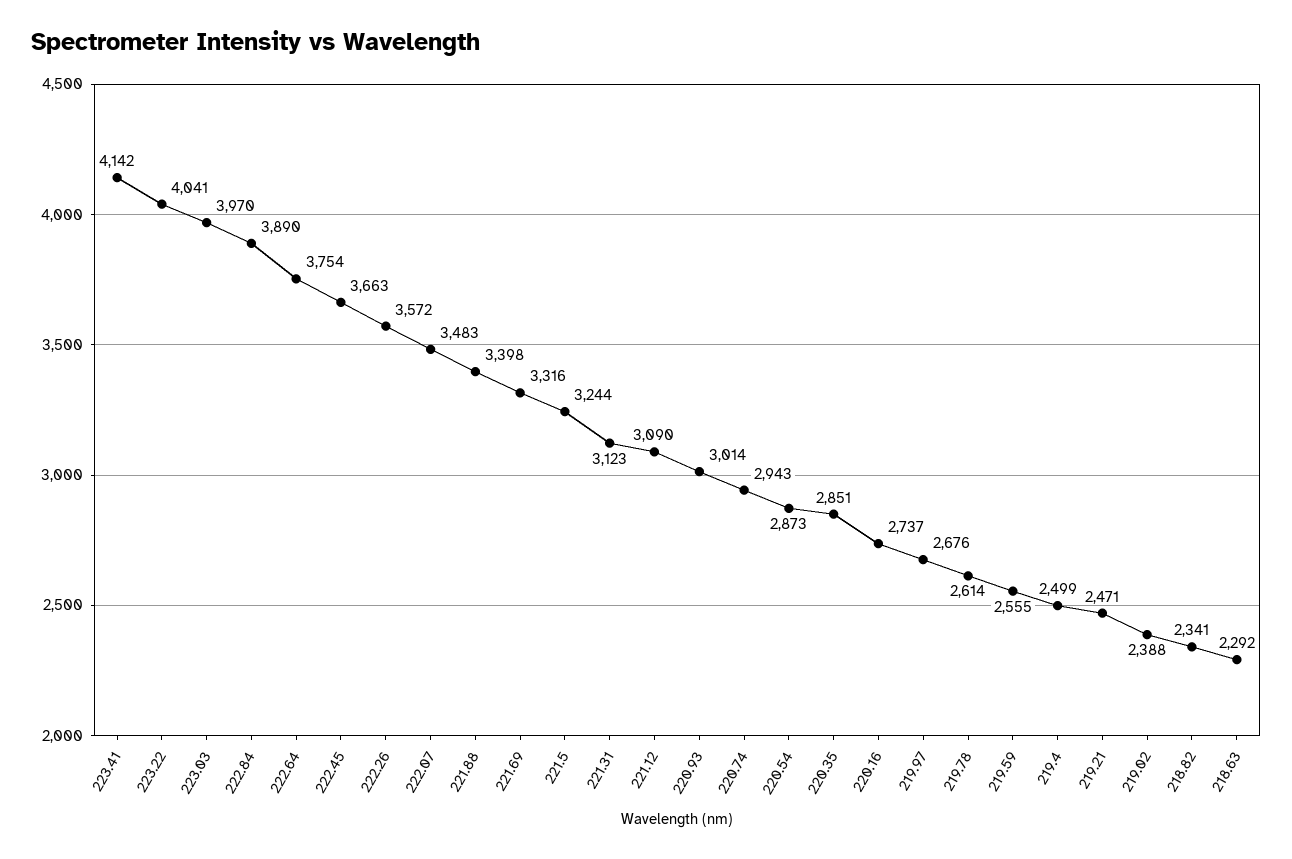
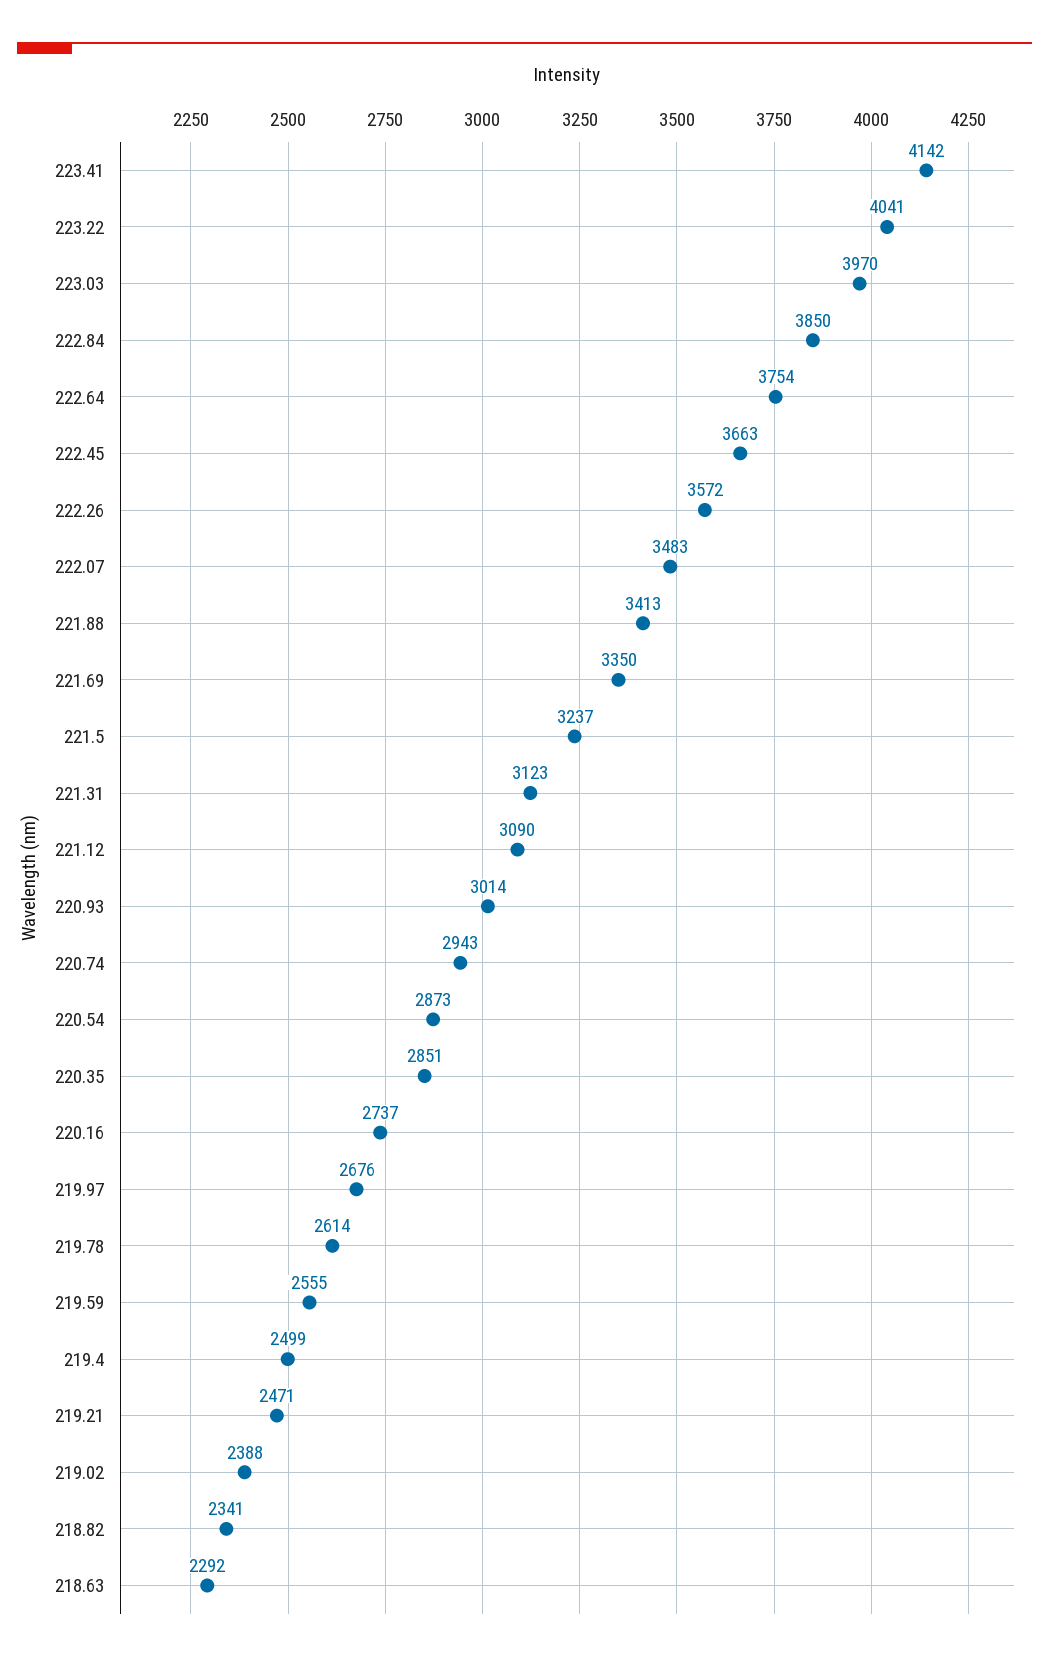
  {
    "223.41": 4142,
    "223.22": 4041,
    "223.03": 3970,
-   "222.84": 3890,
+   "222.84": 3850,
    "222.64": 3754,
    "222.45": 3663,
    "222.26": 3572,
    "222.07": 3483,
-   "221.88": 3398,
+   "221.88": 3413,
-   "221.69": 3316,
+   "221.69": 3350,
-   "221.5": 3244,
+   "221.5": 3237,
    "221.31": 3123,
    "221.12": 3090,
    "220.93": 3014,
    "220.74": 2943,
    "220.54": 2873,
    "220.35": 2851,
    "220.16": 2737,
    "219.97": 2676,
    "219.78": 2614,
    "219.59": 2555,
    "219.4": 2499,
    "219.21": 2471,
    "219.02": 2388,
    "218.82": 2341,
    "218.63": 2292
  }

